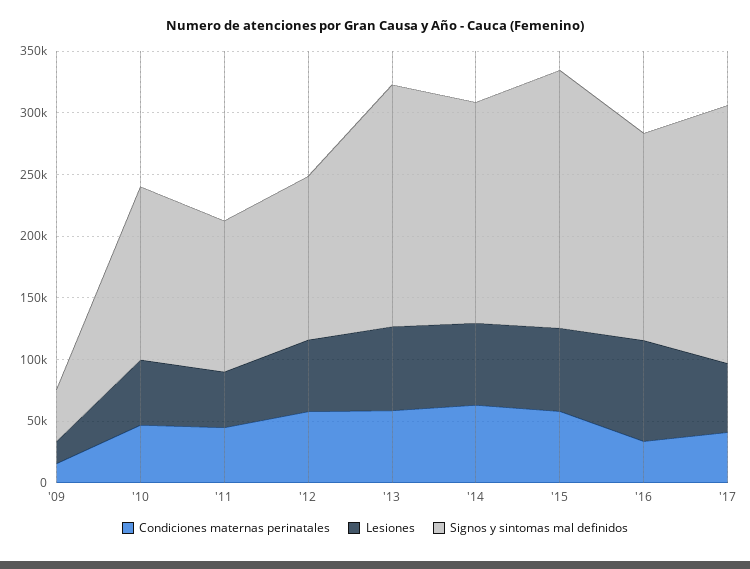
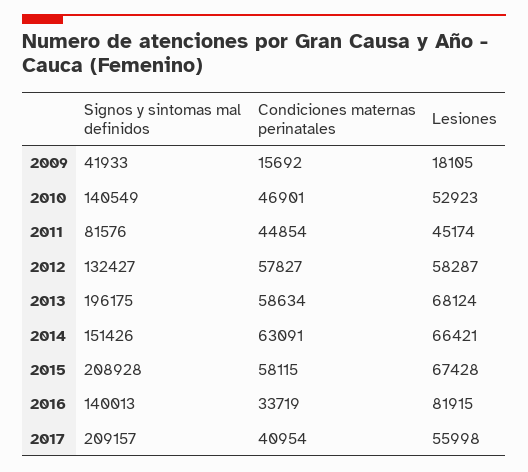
  {
    "Condiciones maternas perinatales": {
      "'09": 15692,
      "'10": 46901,
      "'11": 44854,
      "'12": 57827,
      "'13": 58634,
      "'14": 63091,
      "'15": 58115,
      "'16": 33719,
      "'17": 40954
    },
    "Lesiones": {
      "'09": 18105,
      "'10": 52923,
      "'11": 45174,
      "'12": 58287,
      "'13": 68124,
      "'14": 66421,
      "'15": 67428,
      "'16": 81915,
      "'17": 55998
    },
    "Signos y sintomas mal definidos": {
      "'09": 41933,
      "'10": 140549,
-     "'11": 120000,
+     "'11": 81576,
      "'12": 132427,
      "'13": 196175,
-     "'14": 180000,
+     "'14": 151426,
      "'15": 208928,
-     "'16": 170000,
+     "'16": 140013,
      "'17": 209157
    }
  }

